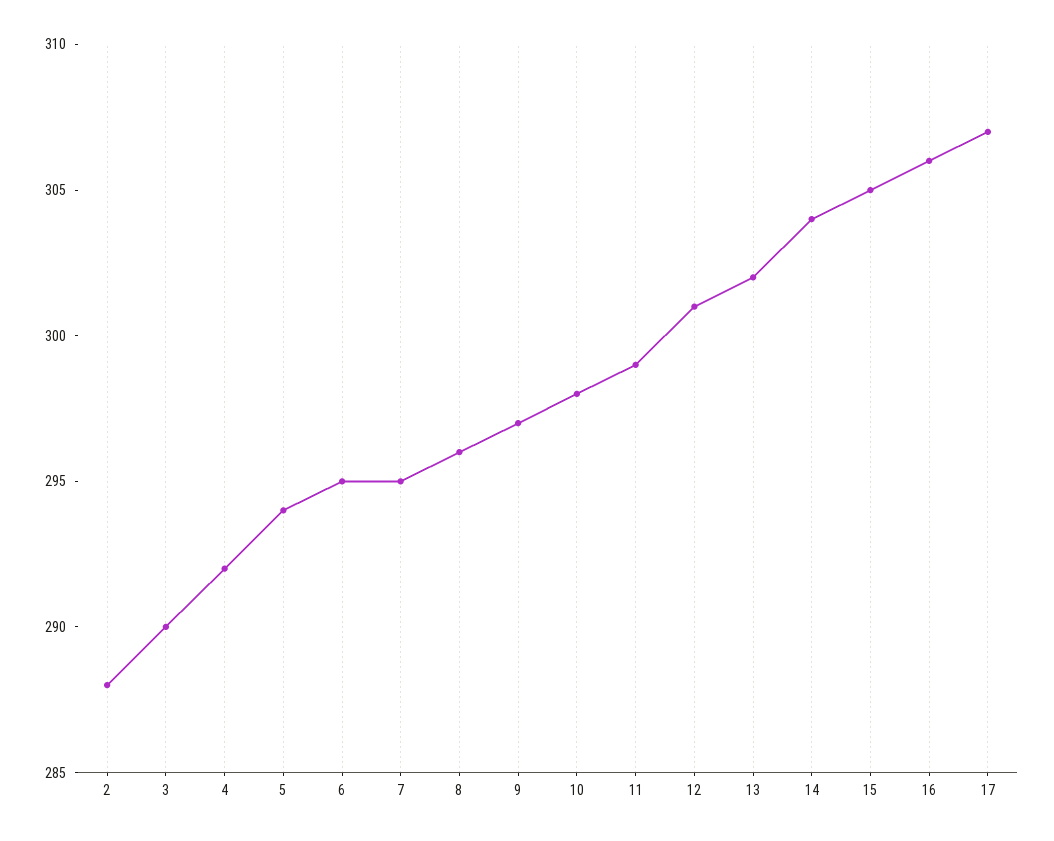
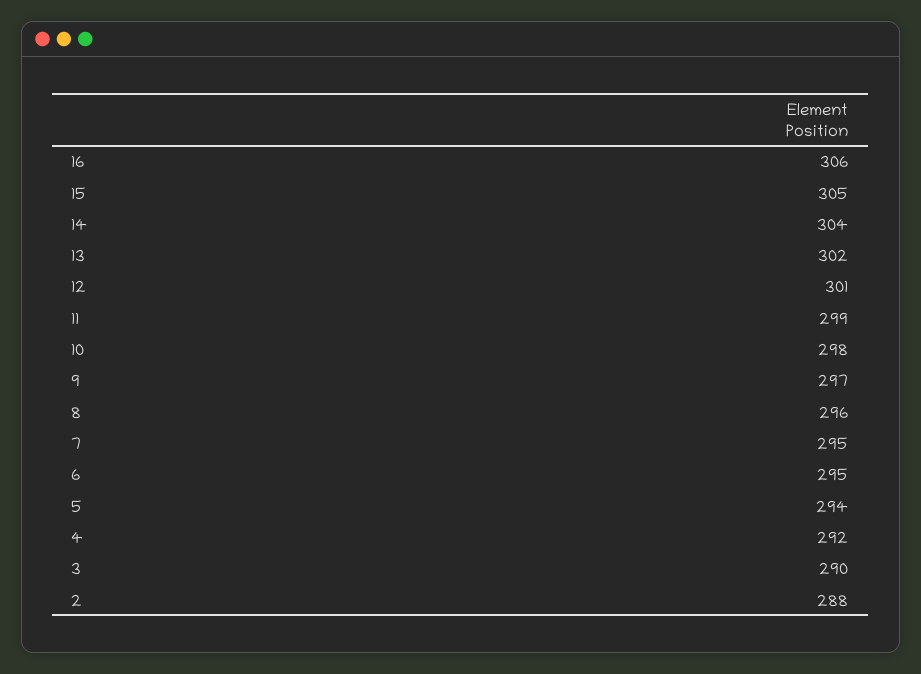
  {
    "2": 288,
    "3": 290,
    "4": 292,
    "5": 294,
    "6": 295,
    "7": 295,
    "8": 296,
    "9": 297,
    "10": 298,
    "11": 299,
    "12": 301,
    "13": 302,
    "14": 304,
    "15": 305,
-   "16": 306,
+   "16": 306
-   "17": 307
  }

